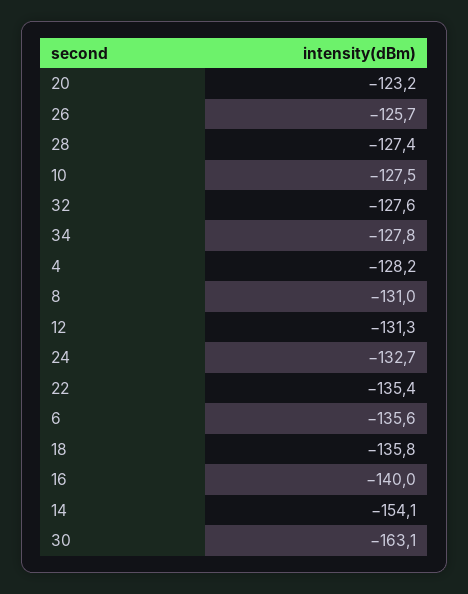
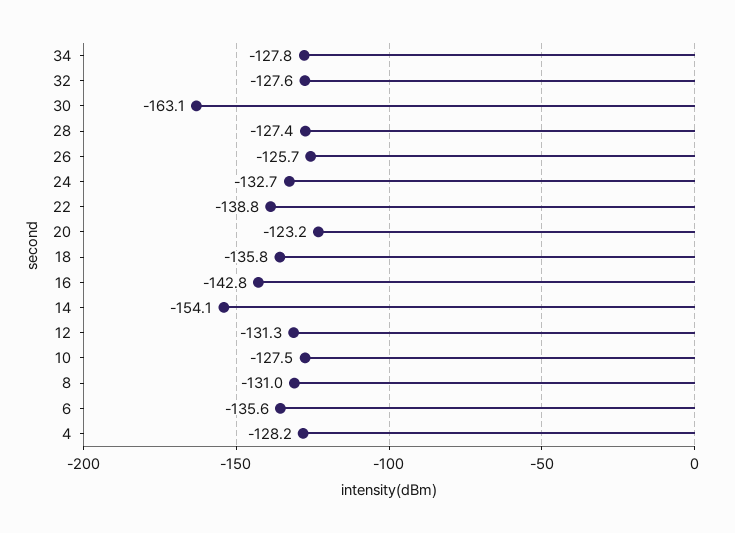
  {
    "20": -123.2,
    "26": -125.7,
    "28": -127.4,
    "10": -127.5,
    "32": -127.6,
    "34": -127.8,
    "4": -128.2,
    "8": -131,
    "12": -131.3,
    "24": -132.7,
-   "22": -135.4,
+   "22": -138.8,
    "6": -135.6,
    "18": -135.8,
-   "16": -140,
+   "16": -142.8,
    "14": -154.1,
    "30": -163.1
  }

